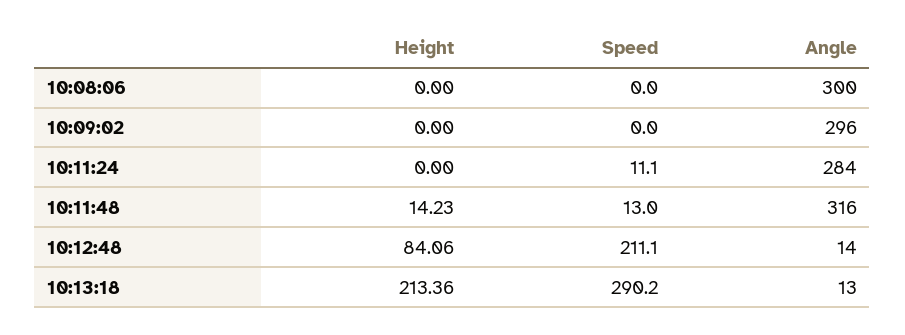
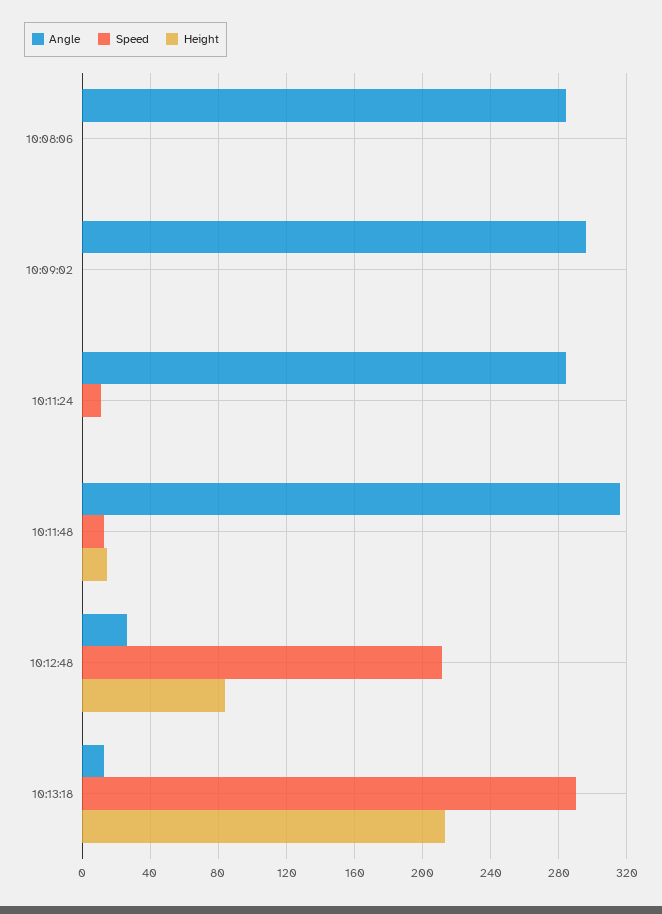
  {
    "Height": {
      "10:08:06": 0,
      "10:09:02": 0,
      "10:11:24": 0,
      "10:11:48": 14.23,
      "10:12:48": 84.06,
      "10:13:18": 213.36
    },
    "Speed": {
      "10:08:06": 0,
      "10:09:02": 0,
      "10:11:24": 11.1,
      "10:11:48": 13,
      "10:12:48": 211.1,
      "10:13:18": 290.2
    },
    "Angle": {
-     "10:08:06": 300,
+     "10:08:06": 285,
      "10:09:02": 296,
      "10:11:24": 284,
      "10:11:48": 316,
-     "10:12:48": 14,
+     "10:12:48": 25,
      "10:13:18": 13
    }
  }

